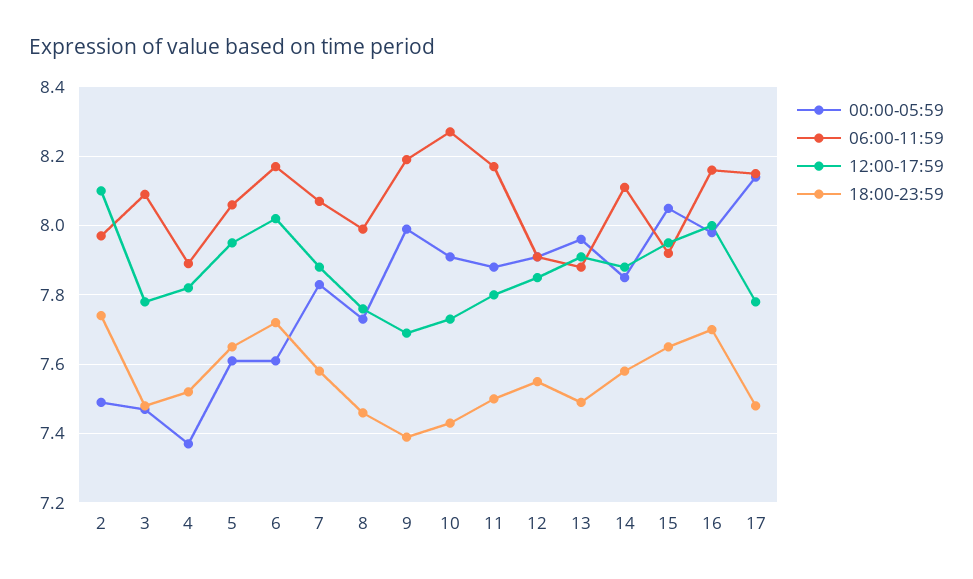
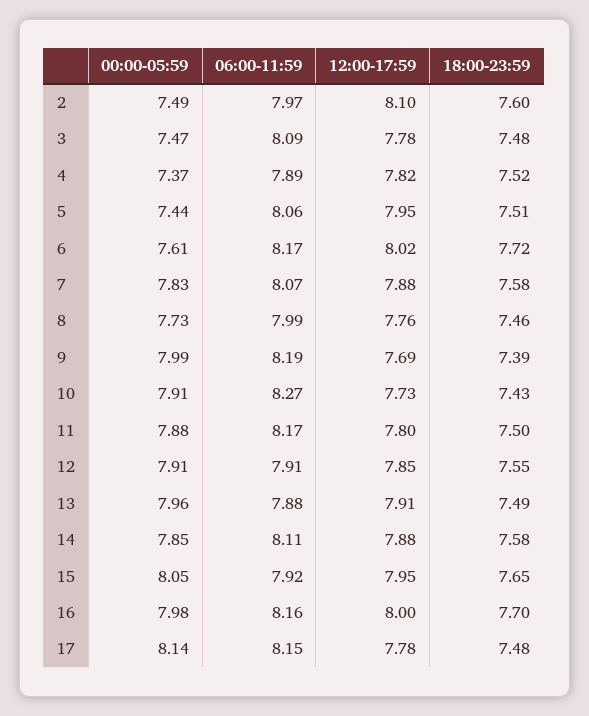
  {
    "00:00-05:59": {
      "2": 7.49,
      "3": 7.47,
      "4": 7.37,
-     "5": 7.6,
+     "5": 7.44,
      "6": 7.61,
      "7": 7.83,
      "8": 7.73,
      "9": 7.99,
      "10": 7.91,
      "11": 7.88,
      "12": 7.91,
      "13": 7.96,
      "14": 7.85,
      "15": 8.05,
      "16": 7.98,
      "17": 8.14
    },
    "06:00-11:59": {
      "2": 7.97,
      "3": 8.09,
      "4": 7.89,
      "5": 8.06,
      "6": 8.17,
      "7": 8.07,
      "8": 7.99,
      "9": 8.19,
      "10": 8.27,
      "11": 8.17,
      "12": 7.91,
      "13": 7.88,
      "14": 8.11,
      "15": 7.92,
      "16": 8.16,
      "17": 8.15
    },
    "12:00-17:59": {
      "2": 8.1,
      "3": 7.78,
      "4": 7.82,
      "5": 7.95,
      "6": 8.02,
      "7": 7.88,
      "8": 7.76,
      "9": 7.69,
      "10": 7.73,
      "11": 7.8,
      "12": 7.85,
      "13": 7.91,
      "14": 7.88,
      "15": 7.95,
      "16": 8,
      "17": 7.78
    },
    "18:00-23:59": {
-     "2": 7.75,
+     "2": 7.6,
      "3": 7.48,
      "4": 7.52,
-     "5": 7.65,
+     "5": 7.51,
      "6": 7.72,
      "7": 7.58,
      "8": 7.46,
      "9": 7.39,
      "10": 7.43,
      "11": 7.5,
      "12": 7.55,
      "13": 7.49,
      "14": 7.58,
      "15": 7.65,
      "16": 7.7,
      "17": 7.48
    }
  }

